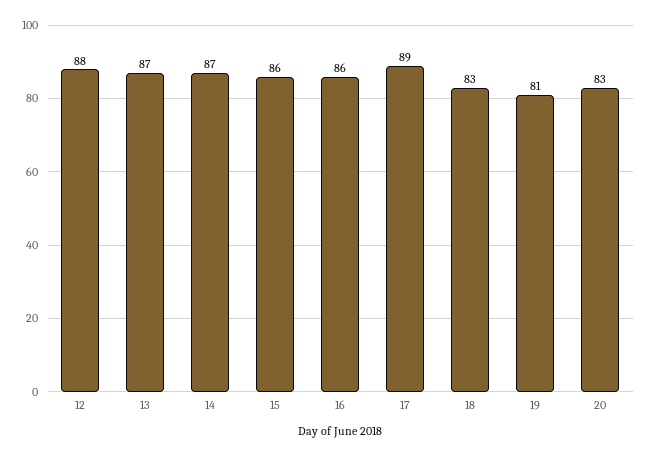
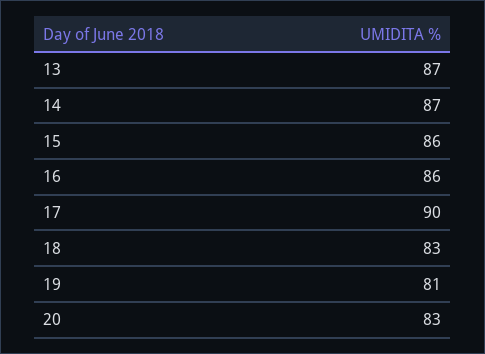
  {
-   "12": 88,
    "13": 87,
    "14": 87,
    "15": 86,
    "16": 86,
-   "17": 89,
+   "17": 90,
    "18": 83,
    "19": 81,
    "20": 83
  }

